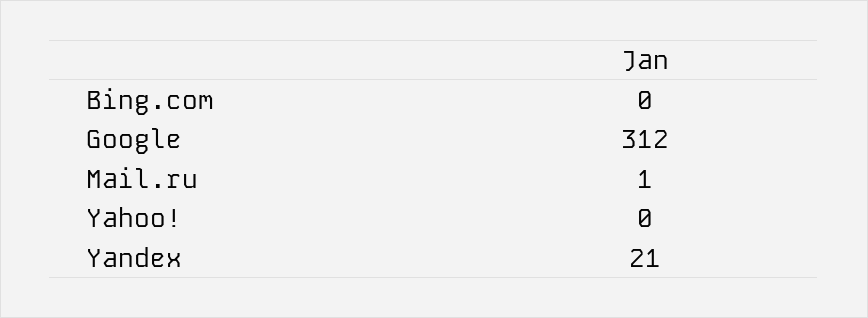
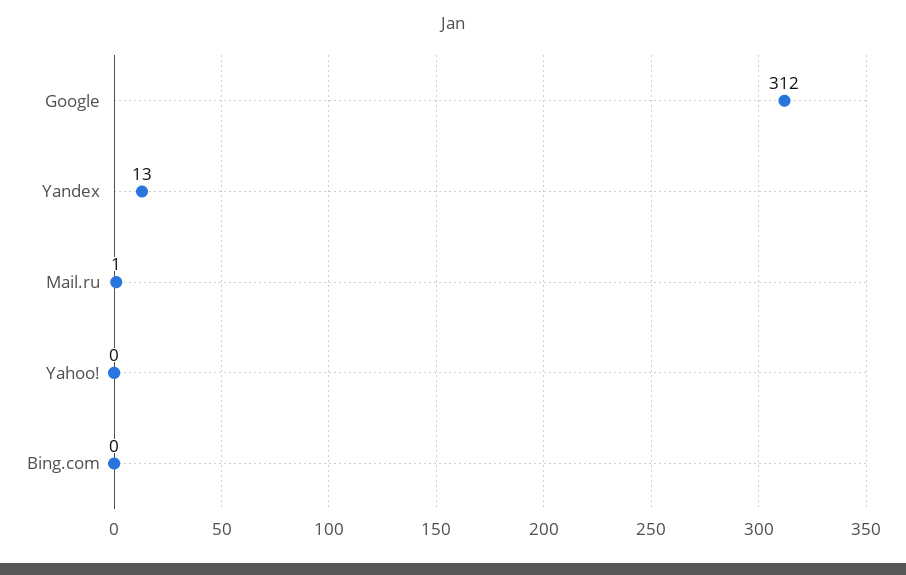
  {
    "Bing.com": 0,
    "Google": 312,
    "Mail.ru": 1,
    "Yahoo!": 0,
-   "Yandex": 21
+   "Yandex": 13
  }

